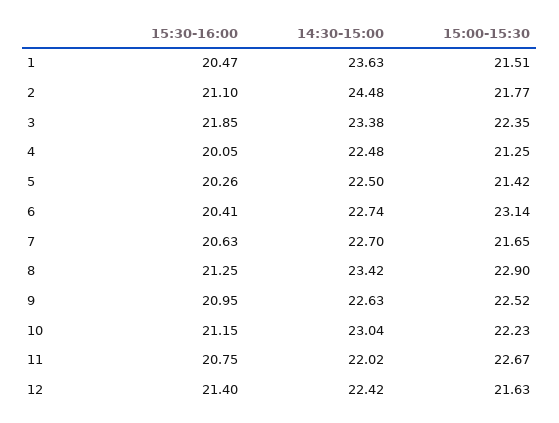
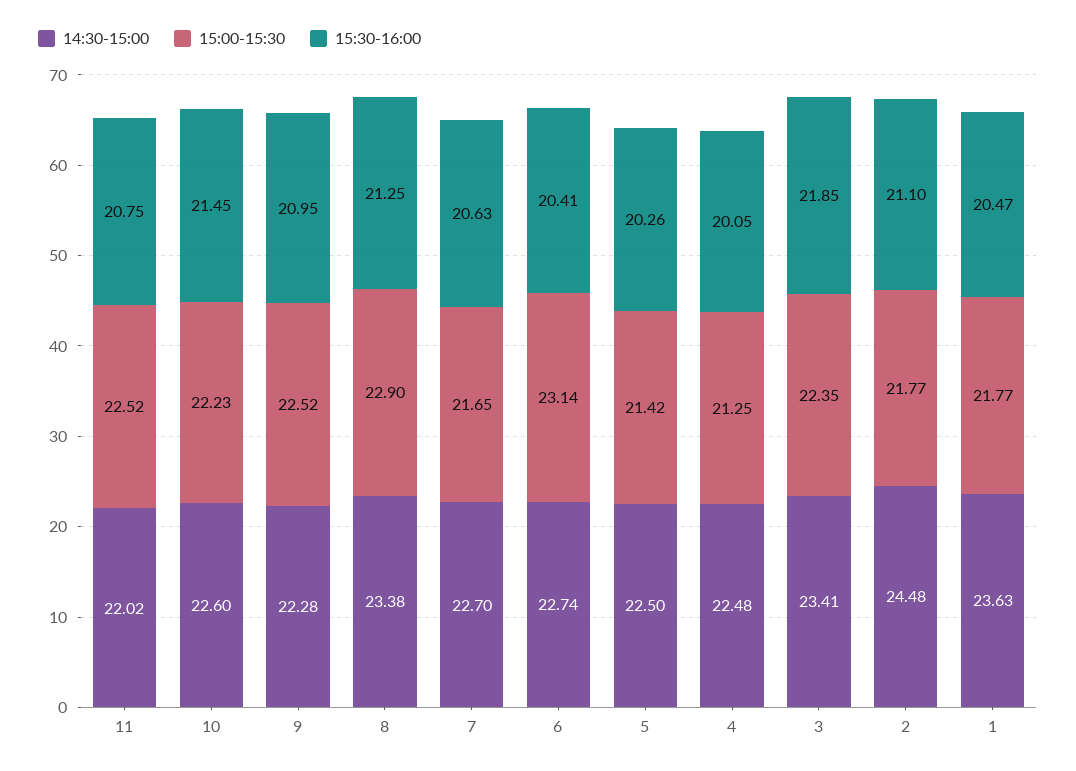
  {
    "15:30-16:00": {
      "1": 20.47,
      "2": 21.1,
      "3": 21.85,
      "4": 20.05,
      "5": 20.26,
      "6": 20.41,
      "7": 20.63,
      "8": 21.25,
      "9": 20.95,
-     "10": 21.15,
+     "10": 21.45,
-     "11": 20.75,
+     "11": 20.75
-     "12": 21.4
    },
    "14:30-15:00": {
      "1": 23.63,
      "2": 24.48,
-     "3": 23.38,
+     "3": 23.41,
      "4": 22.48,
      "5": 22.5,
      "6": 22.74,
      "7": 22.7,
-     "8": 23.42,
+     "8": 23.38,
-     "9": 22.63,
+     "9": 22.28,
-     "10": 23.04,
+     "10": 22.6,
-     "11": 22.02,
+     "11": 22.02
-     "12": 22.42
    },
    "15:00-15:30": {
-     "1": 21.51,
+     "1": 21.77,
      "2": 21.77,
      "3": 22.35,
      "4": 21.25,
      "5": 21.42,
      "6": 23.14,
      "7": 21.65,
      "8": 22.9,
      "9": 22.52,
      "10": 22.23,
-     "11": 22.67,
+     "11": 22.52
-     "12": 21.63
    }
  }

